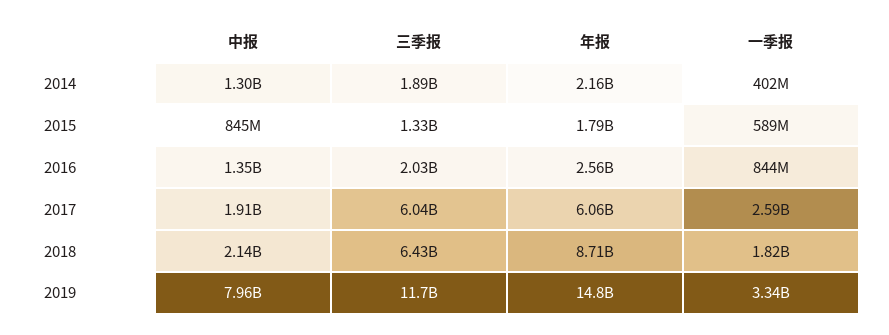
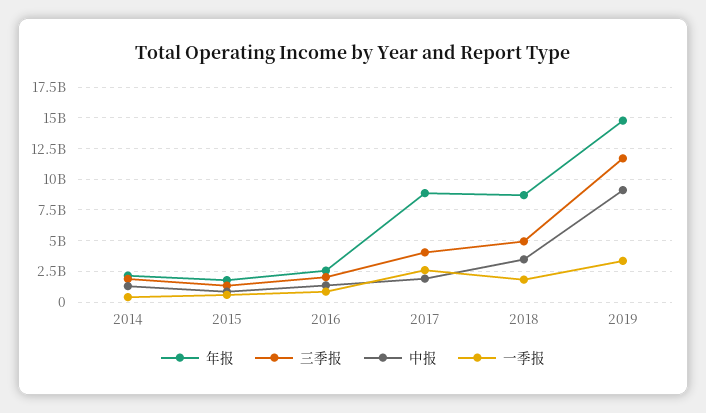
  {
    "中报": {
      "2014": 1300000000,
      "2015": 845000000,
      "2016": 1350000000,
      "2017": 1910000000,
-     "2018": 2140000000,
+     "2018": 3500000000,
-     "2019": 7960000000
+     "2019": 9000000000
    },
    "三季报": {
      "2014": 1890000000,
      "2015": 1330000000,
      "2016": 2030000000,
-     "2017": 6040000000,
+     "2017": 4000000000,
-     "2018": 6430000000,
+     "2018": 5000000000,
      "2019": 11700000000
    },
    "年报": {
      "2014": 2160000000,
      "2015": 1790000000,
      "2016": 2560000000,
-     "2017": 6060000000,
+     "2017": 9000000000,
      "2018": 8710000000,
      "2019": 14800000000
    },
    "一季报": {
      "2014": 402000000,
      "2015": 589000000,
      "2016": 844000000,
      "2017": 2590000000,
      "2018": 1820000000,
      "2019": 3340000000
    }
  }

